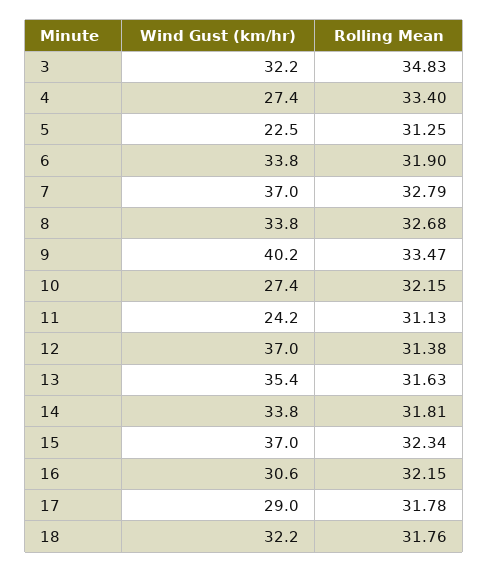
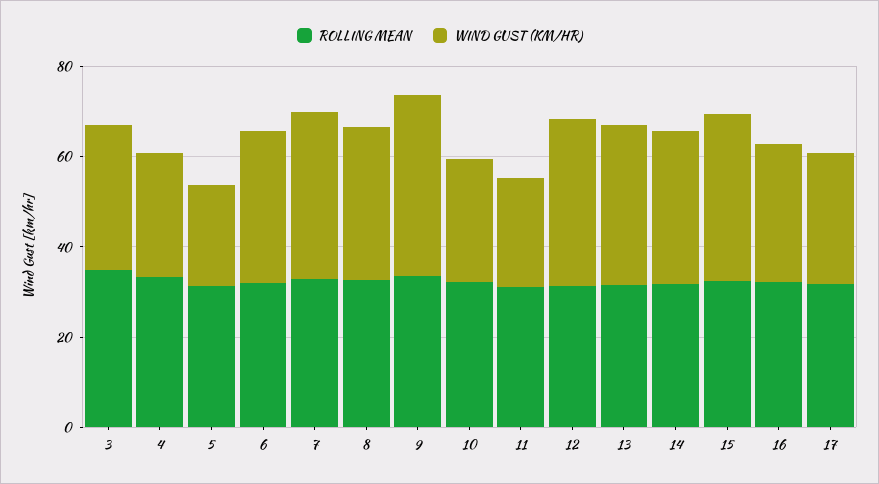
  {
    "Wind Gust (km/hr)": {
      "3": 32.2,
      "4": 27.4,
      "5": 22.5,
      "6": 33.8,
      "7": 37,
      "8": 33.8,
      "9": 40.2,
      "10": 27.4,
      "11": 24.2,
      "12": 37,
      "13": 35.4,
      "14": 33.8,
      "15": 37,
      "16": 30.6,
-     "17": 29,
+     "17": 29
-     "18": 32.2
    },
    "Rolling Mean": {
      "3": 34.83,
      "4": 33.4,
      "5": 31.25,
      "6": 31.9,
      "7": 32.79,
      "8": 32.68,
      "9": 33.47,
      "10": 32.15,
      "11": 31.13,
      "12": 31.38,
      "13": 31.63,
      "14": 31.81,
      "15": 32.34,
      "16": 32.15,
-     "17": 31.78,
+     "17": 31.78
-     "18": 31.76
    }
  }

